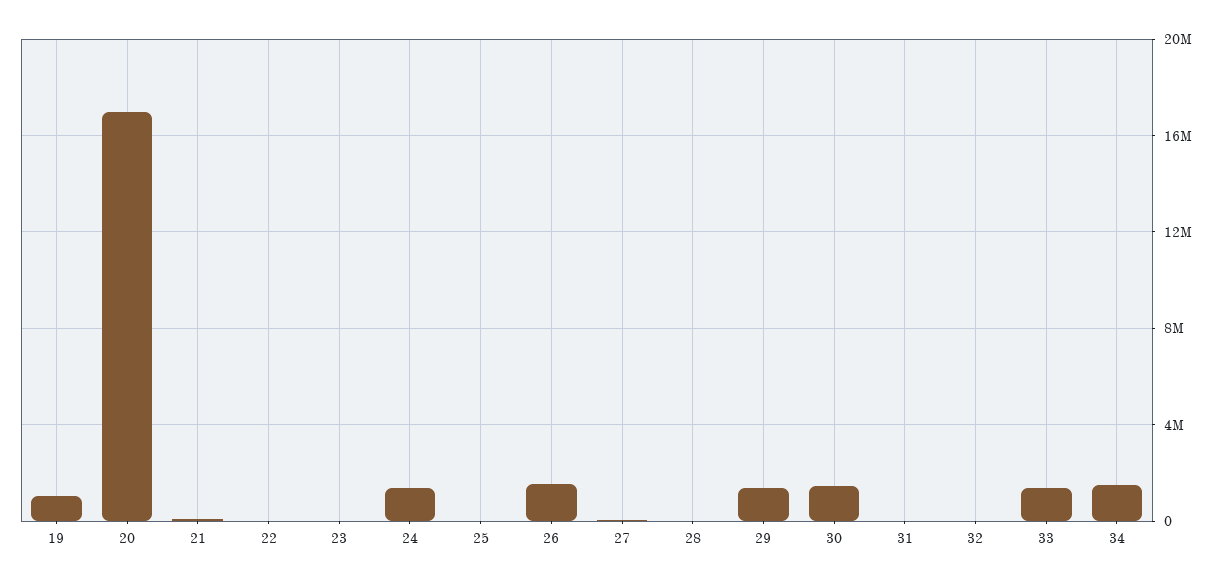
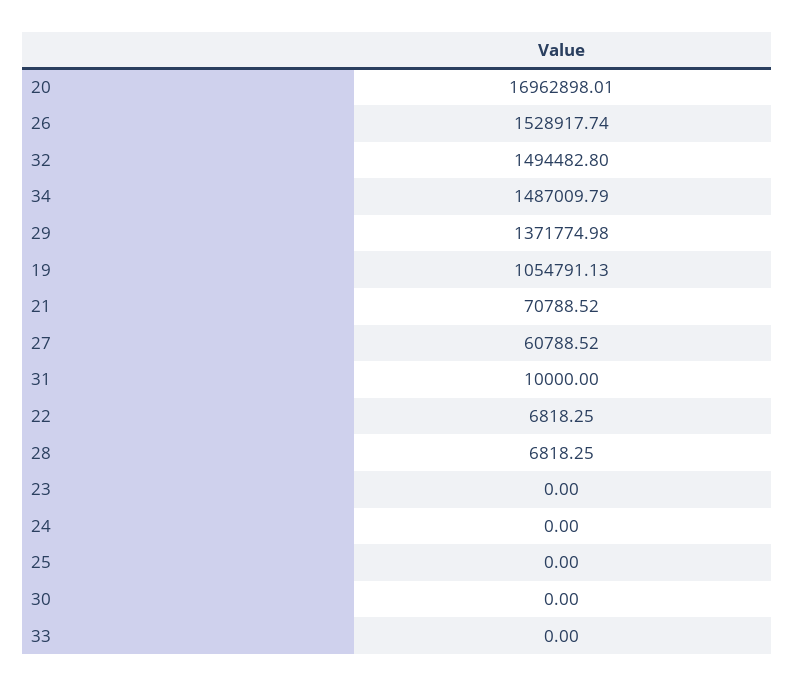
  {
    "19": 1054791.13,
    "20": 16962898.01,
    "21": 70788.52,
    "22": 6818.25,
    "23": 0,
-   "24": 1500000,
+   "24": 0,
    "25": 0,
    "26": 1528917.74,
    "27": 60788.52,
    "28": 6818.25,
    "29": 1371774.98,
-   "30": 1500000,
+   "30": 0,
    "31": 10000,
-   "32": 0,
+   "32": 1494482.8,
-   "33": 1500000,
+   "33": 0,
    "34": 1487009.79
  }

